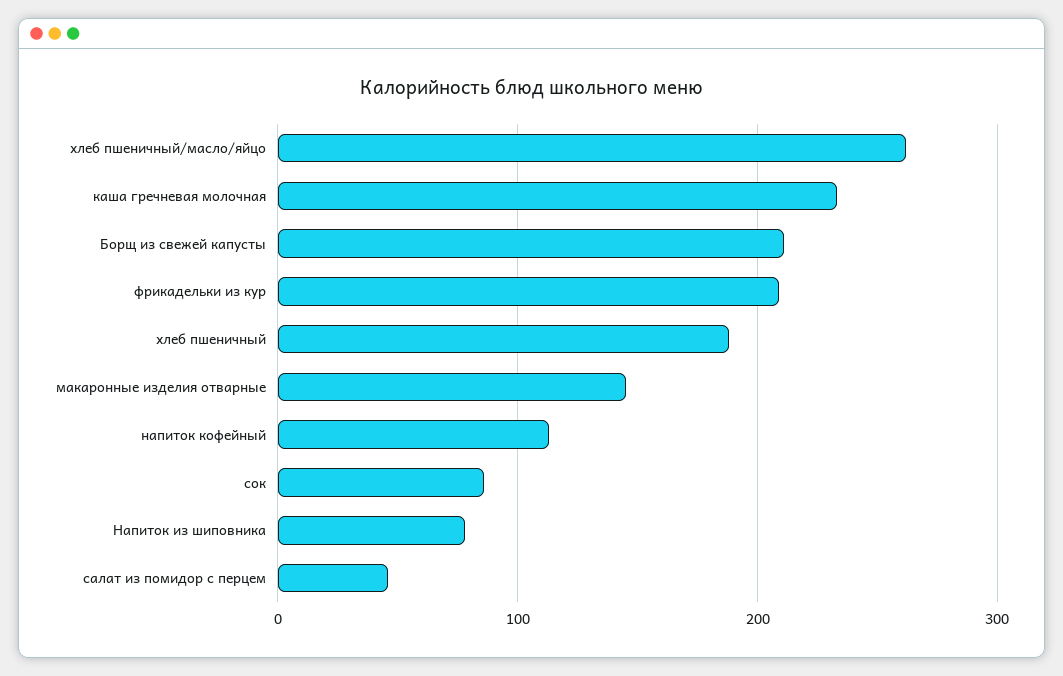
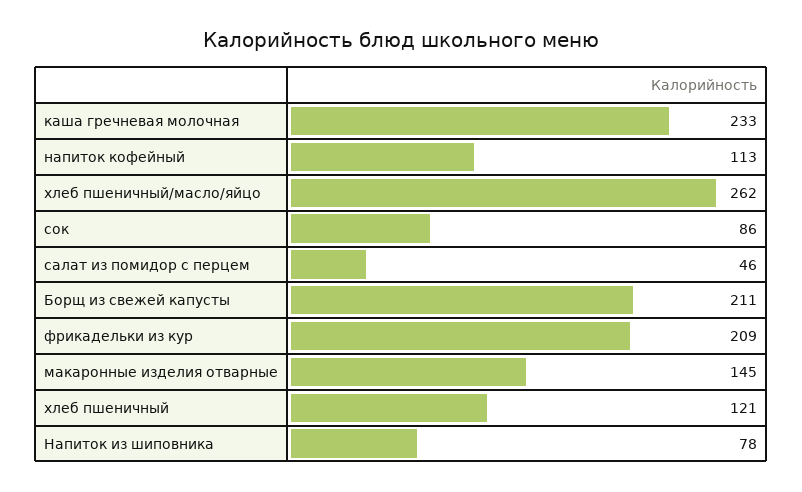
  {
    "хлеб пшеничный/масло/яйцо": 262,
    "каша гречневая молочная": 233,
    "Борщ из свежей капусты": 211,
    "фрикадельки из кур": 209,
-   "хлеб пшеничный": 190,
+   "хлеб пшеничный": 121,
    "макаронные изделия отварные": 145,
    "напиток кофейный": 113,
    "сок": 86,
    "Напиток из шиповника": 78,
    "салат из помидор с перцем": 46
  }

